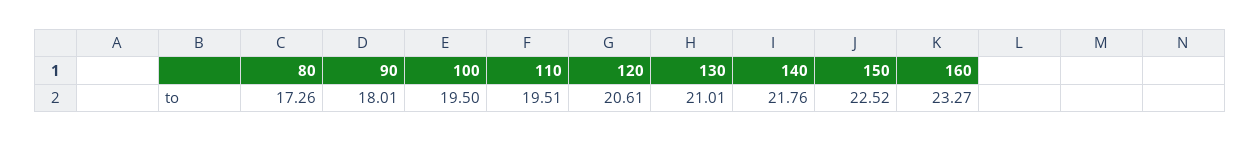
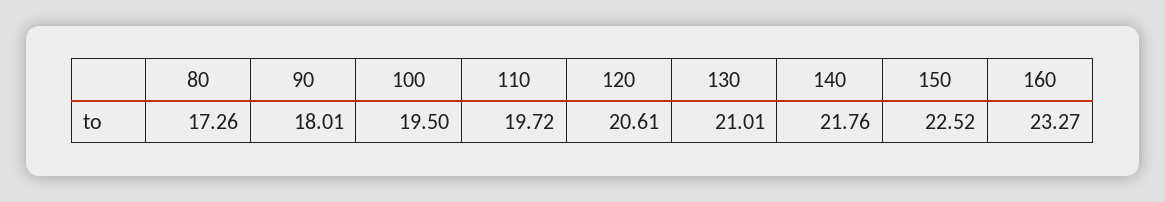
  {
    "80": 17.26,
    "90": 18.01,
    "100": 19.5,
-   "110": 19.51,
+   "110": 19.72,
    "120": 20.61,
    "130": 21.01,
    "140": 21.76,
    "150": 22.52,
    "160": 23.27
  }

